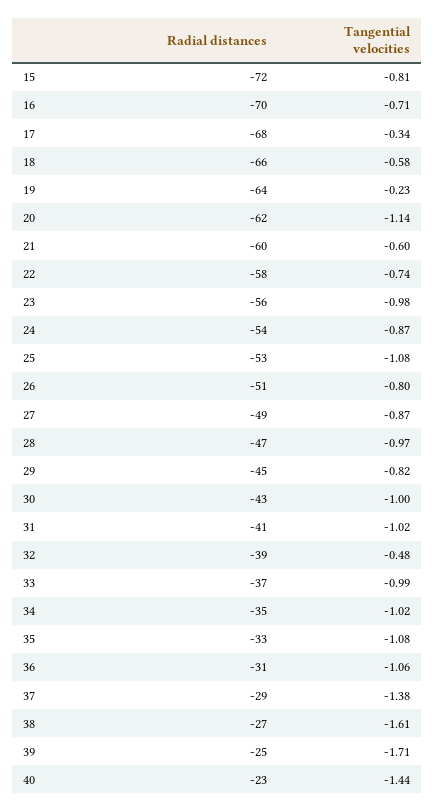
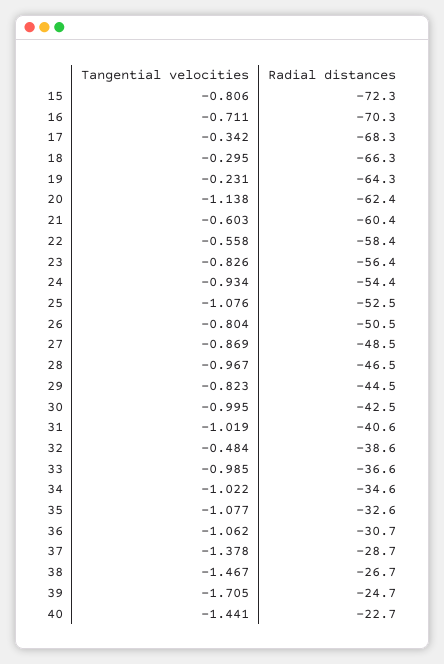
  {
    "Radial distances": {
      "15": -72.3,
      "16": -70.3,
      "17": -68.3,
      "18": -66.3,
      "19": -64.3,
      "20": -62.4,
      "21": -60.4,
      "22": -58.4,
      "23": -56.4,
      "24": -54.4,
      "25": -52.5,
      "26": -50.5,
      "27": -48.5,
      "28": -46.5,
      "29": -44.5,
      "30": -42.5,
      "31": -40.6,
      "32": -38.6,
      "33": -36.6,
      "34": -34.6,
      "35": -32.6,
      "36": -30.7,
      "37": -28.7,
      "38": -26.7,
      "39": -24.7,
      "40": -22.7
    },
    "Tangential velocities": {
      "15": -0.806,
      "16": -0.711,
      "17": -0.342,
-     "18": -0.58,
+     "18": -0.295,
      "19": -0.231,
      "20": -1.138,
      "21": -0.603,
-     "22": -0.74,
+     "22": -0.558,
-     "23": -0.98,
+     "23": -0.826,
-     "24": -0.87,
+     "24": -0.934,
      "25": -1.076,
      "26": -0.804,
      "27": -0.869,
      "28": -0.967,
      "29": -0.823,
      "30": -0.995,
      "31": -1.019,
      "32": -0.484,
      "33": -0.985,
      "34": -1.022,
      "35": -1.077,
      "36": -1.062,
      "37": -1.378,
-     "38": -1.61,
+     "38": -1.467,
      "39": -1.705,
      "40": -1.441
    }
  }

